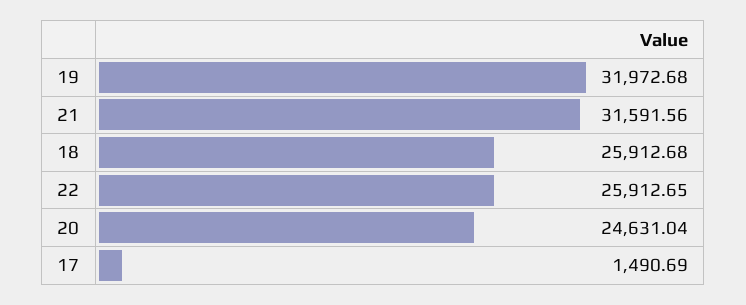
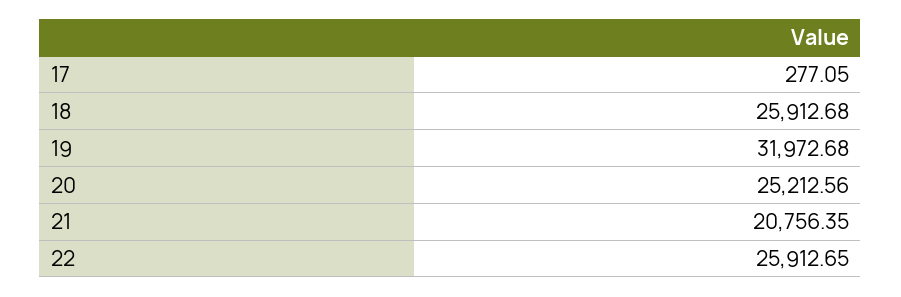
  {
    "19": 31972.68,
-   "21": 31591.56,
+   "21": 20756.35,
    "18": 25912.68,
    "22": 25912.65,
-   "20": 24631.04,
+   "20": 25212.56,
-   "17": 1490.69
+   "17": 277.05
  }

